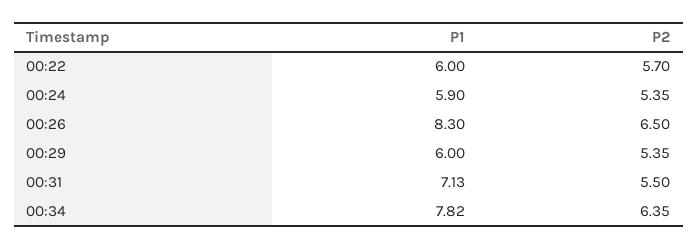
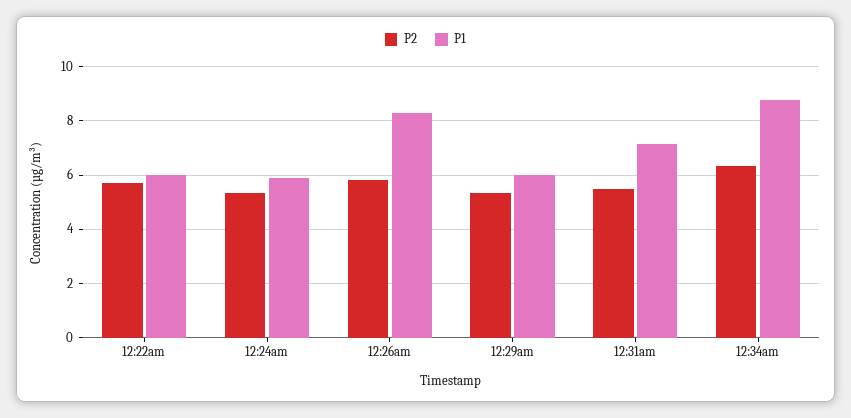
  {
    "P1": {
      "00:22": 6,
      "00:24": 5.9,
      "00:26": 8.3,
      "00:29": 6,
      "00:31": 7.13,
-     "00:34": 7.82
+     "00:34": 8.75
    },
    "P2": {
      "00:22": 5.7,
      "00:24": 5.35,
-     "00:26": 6.5,
+     "00:26": 5.75,
      "00:29": 5.35,
      "00:31": 5.5,
      "00:34": 6.35
    }
  }

